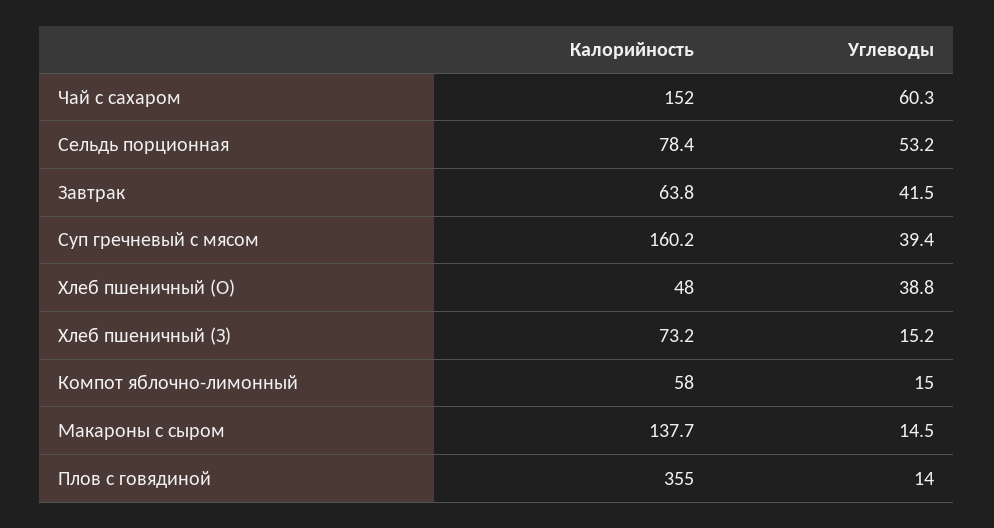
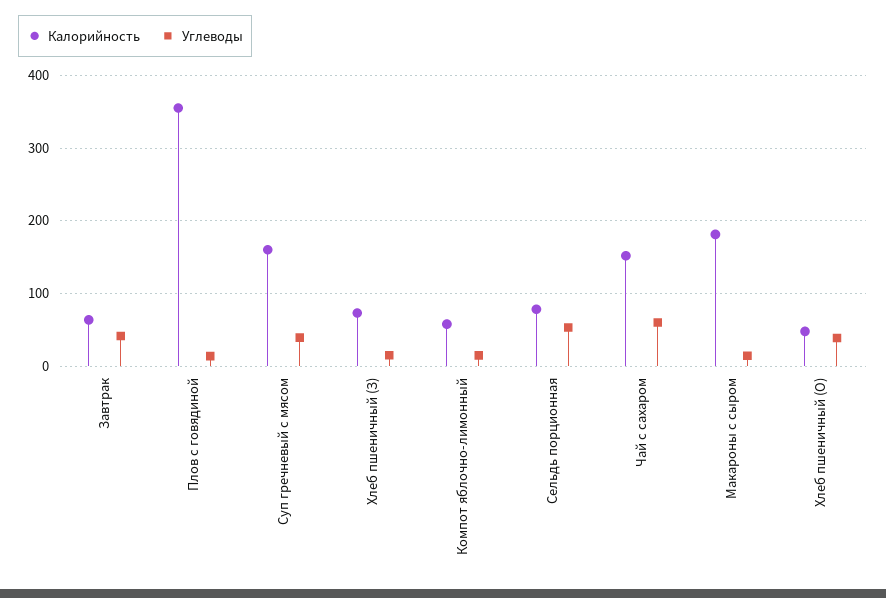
  {
    "Калорийность": {
      "Чай с сахаром": 152,
      "Сельдь порционная": 78.4,
      "Завтрак": 63.8,
      "Суп гречневый с мясом": 160.2,
      "Хлеб пшеничный (О)": 48,
      "Хлеб пшеничный (З)": 73.2,
      "Компот яблочно-лимонный": 58,
-     "Макароны с сыром": 137.7,
+     "Макароны с сыром": 180,
      "Плов с говядиной": 355
    },
    "Углеводы": {
      "Чай с сахаром": 60.3,
      "Сельдь порционная": 53.2,
      "Завтрак": 41.5,
      "Суп гречневый с мясом": 39.4,
      "Хлеб пшеничный (О)": 38.8,
      "Хлеб пшеничный (З)": 15.2,
      "Компот яблочно-лимонный": 15,
      "Макароны с сыром": 14.5,
      "Плов с говядиной": 14
    }
  }

